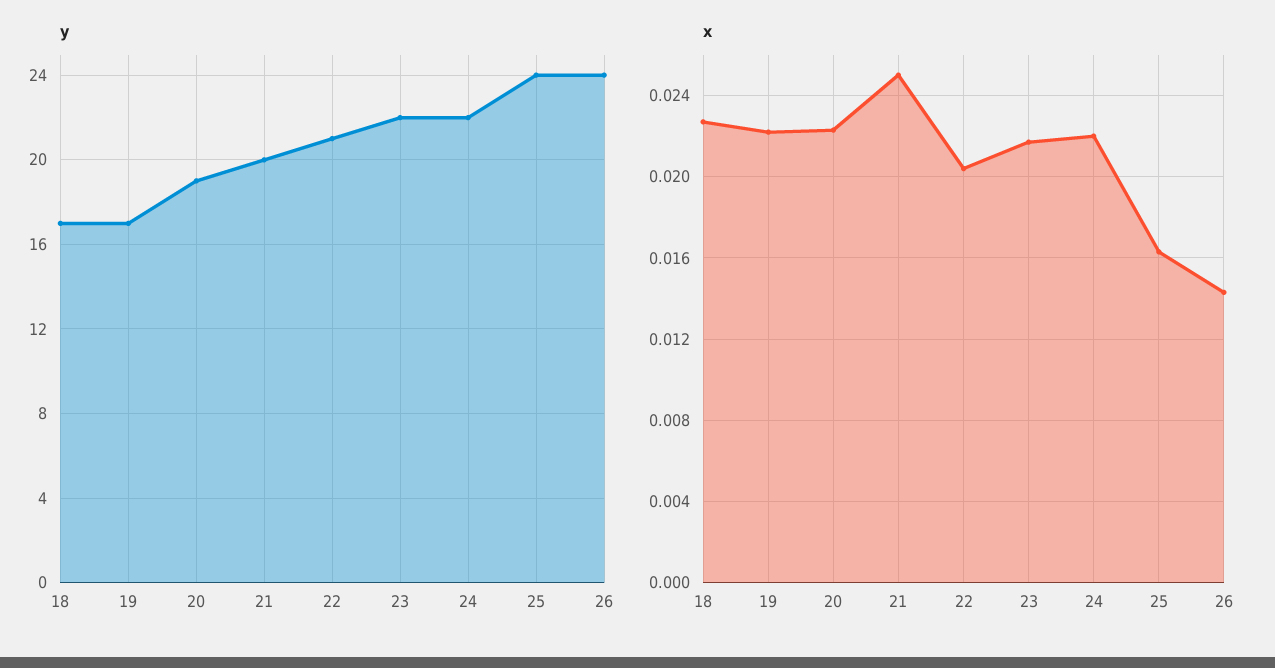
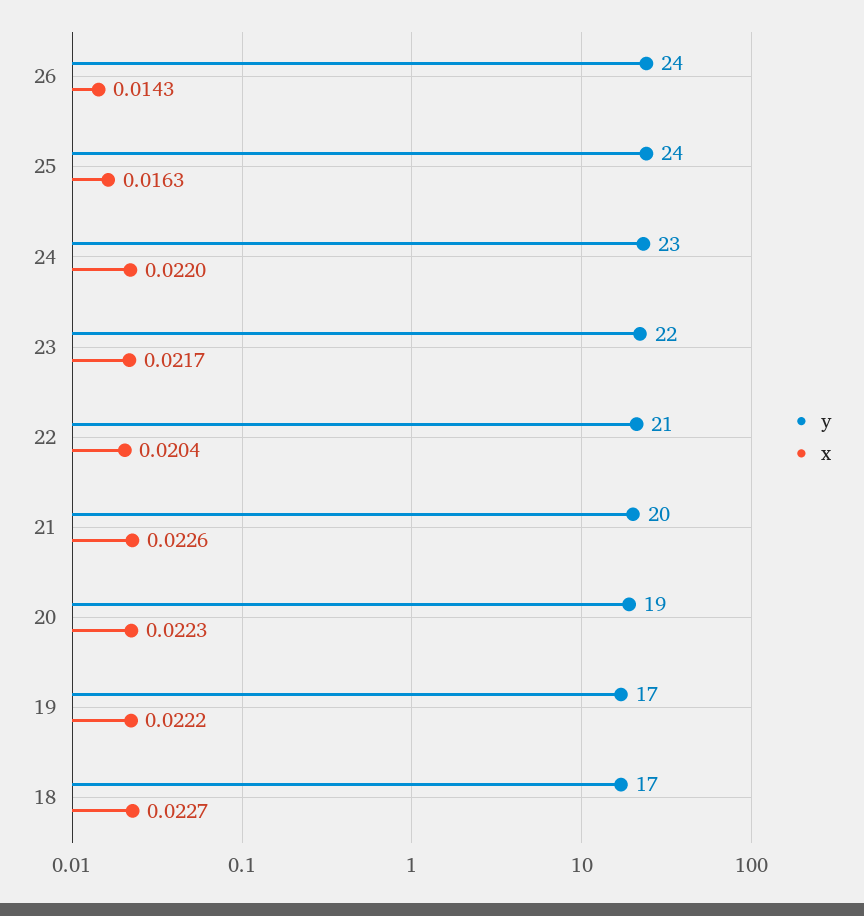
  {
    "y": {
      "18": 17,
      "19": 17,
      "20": 19,
      "21": 20,
      "22": 21,
      "23": 22,
-     "24": 22,
+     "24": 23,
      "25": 24,
      "26": 24
    },
    "x": {
      "18": 0.0227,
      "19": 0.0222,
      "20": 0.0223,
-     "21": 0.025,
+     "21": 0.0226,
      "22": 0.0204,
      "23": 0.0217,
      "24": 0.022,
      "25": 0.0163,
      "26": 0.0143
    }
  }

